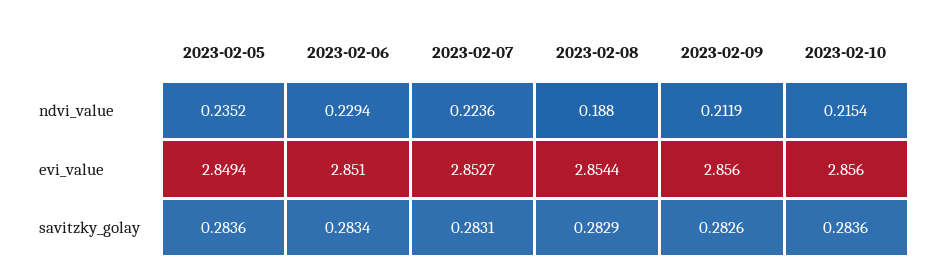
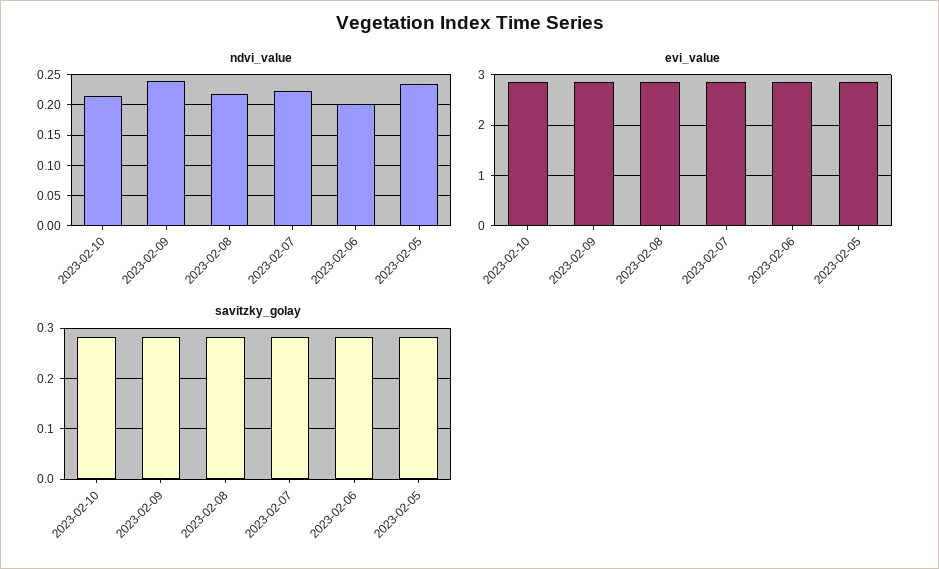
  {
    "ndvi_value": {
      "2023-02-05": 0.2352,
-     "2023-02-06": 0.2294,
+     "2023-02-06": 0.2,
      "2023-02-07": 0.2236,
-     "2023-02-08": 0.188,
+     "2023-02-08": 0.22,
-     "2023-02-09": 0.2119,
+     "2023-02-09": 0.24,
      "2023-02-10": 0.2154
    },
    "evi_value": {
      "2023-02-05": 2.8494,
      "2023-02-06": 2.851,
      "2023-02-07": 2.8527,
      "2023-02-08": 2.8544,
      "2023-02-09": 2.856,
      "2023-02-10": 2.856
    },
    "savitzky_golay": {
      "2023-02-05": 0.2836,
      "2023-02-06": 0.2834,
      "2023-02-07": 0.2831,
      "2023-02-08": 0.2829,
      "2023-02-09": 0.2826,
      "2023-02-10": 0.2836
    }
  }

